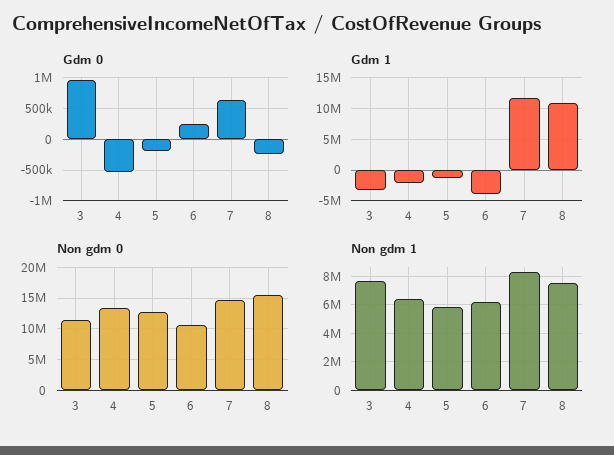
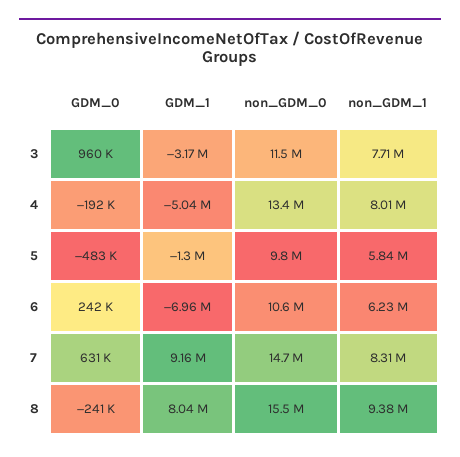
  {
    "Gdm 0": {
      "3": 960000,
-     "4": -500000,
+     "4": -192000,
-     "5": -200000,
+     "5": -483000,
      "6": 242000,
      "7": 631000,
      "8": -241000
    },
    "Gdm 1": {
      "3": -3170000,
-     "4": -2000000,
+     "4": -5040000,
      "5": -1300000,
-     "6": -4000000,
+     "6": -6960000,
-     "7": 12000000,
+     "7": 9160000,
-     "8": 11000000
+     "8": 8040000
    },
    "Non gdm 0": {
      "3": 11500000,
      "4": 13400000,
-     "5": 13000000,
+     "5": 9800000,
      "6": 10600000,
      "7": 14700000,
      "8": 15500000
    },
    "Non gdm 1": {
      "3": 7710000,
-     "4": 6500000,
+     "4": 8010000,
      "5": 5840000,
      "6": 6230000,
      "7": 8310000,
-     "8": 7500000
+     "8": 9380000
    }
  }

